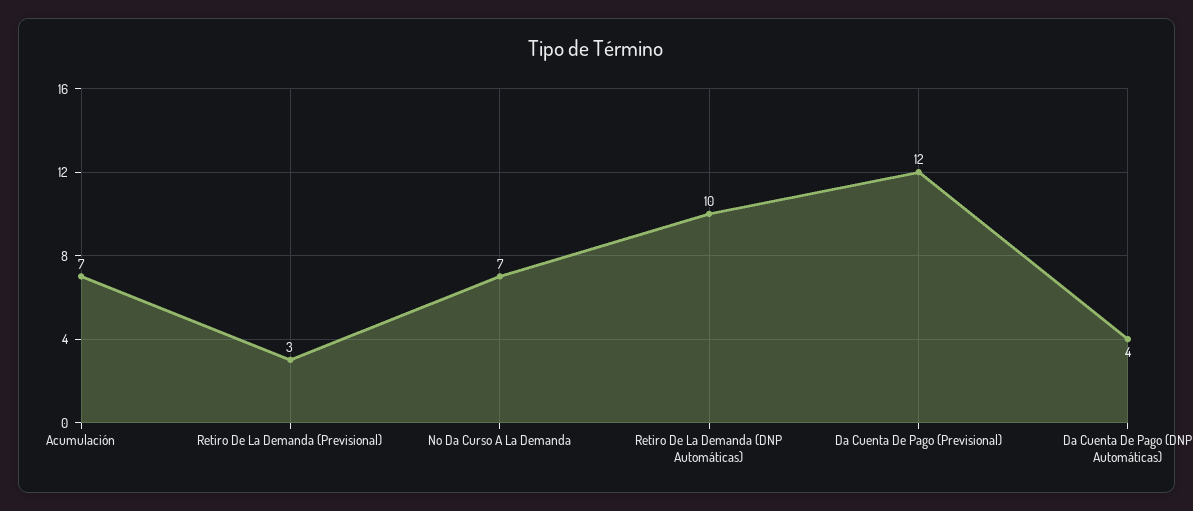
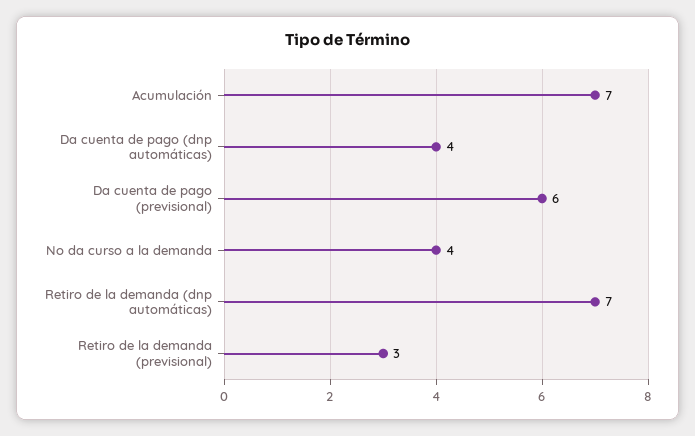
  {
    "Acumulación": 7,
    "Retiro De La Demanda (Previsional)": 3,
-   "No Da Curso A La Demanda": 7,
+   "No Da Curso A La Demanda": 4,
-   "Retiro De La Demanda (DNP Automáticas)": 10,
+   "Retiro De La Demanda (DNP Automáticas)": 7,
-   "Da Cuenta De Pago (Previsional)": 12,
+   "Da Cuenta De Pago (Previsional)": 6,
    "Da Cuenta De Pago (DNP Automáticas)": 4
  }

